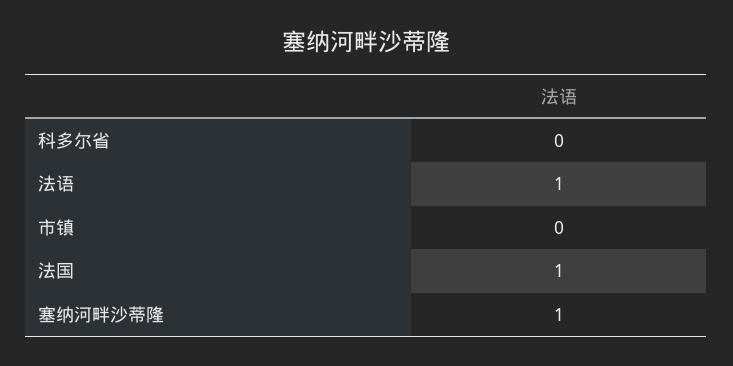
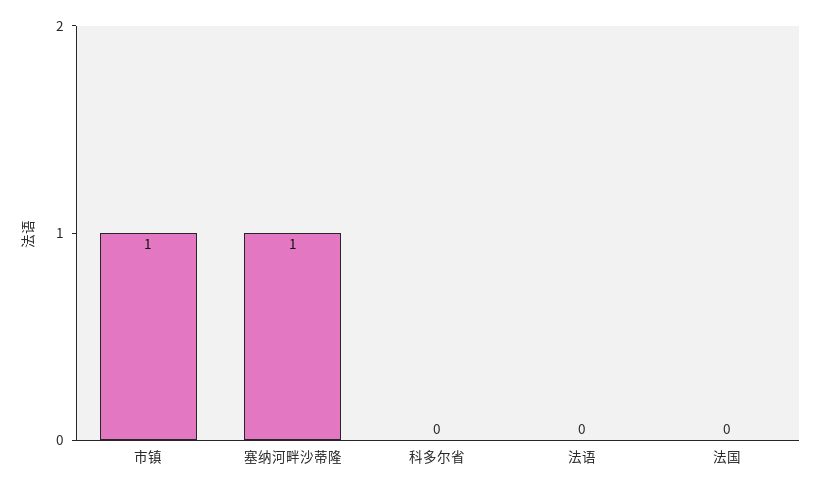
  {
    "科多尔省": 0,
-   "法语": 1,
+   "法语": 0,
-   "市镇": 0,
+   "市镇": 1,
-   "法国": 1,
+   "法国": 0,
    "塞纳河畔沙蒂隆": 1
  }

